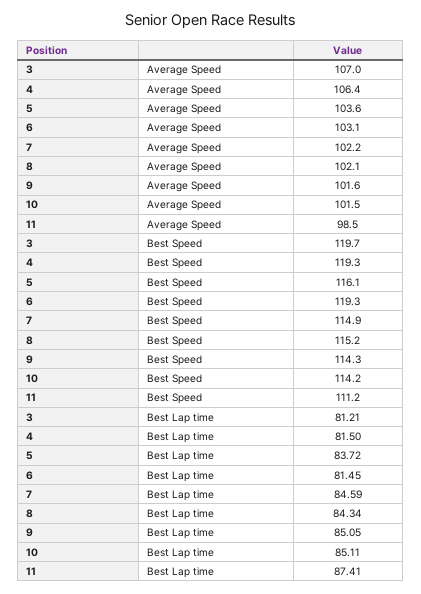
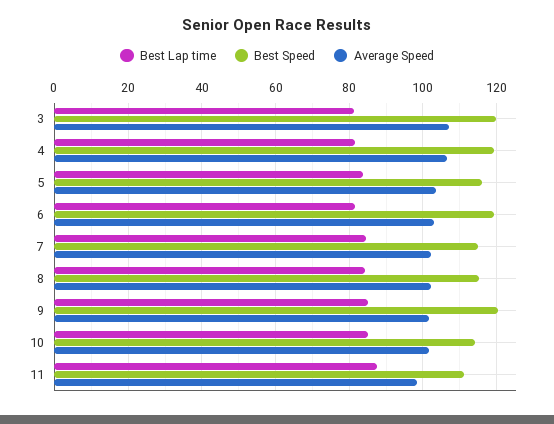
  {
    "Average Speed": {
      "3": 107,
      "4": 106.4,
      "5": 103.6,
      "6": 103.1,
      "7": 102.2,
      "8": 102.1,
      "9": 101.6,
      "10": 101.5,
      "11": 98.5
    },
    "Best Speed": {
      "3": 119.7,
      "4": 119.3,
      "5": 116.1,
      "6": 119.3,
      "7": 114.9,
      "8": 115.2,
-     "9": 114.3,
+     "9": 120,
      "10": 114.2,
      "11": 111.2
    },
    "Best Lap time": {
      "3": 81.21,
      "4": 81.5,
      "5": 83.72,
      "6": 81.45,
      "7": 84.59,
      "8": 84.34,
      "9": 85.05,
      "10": 85.11,
      "11": 87.41
    }
  }

